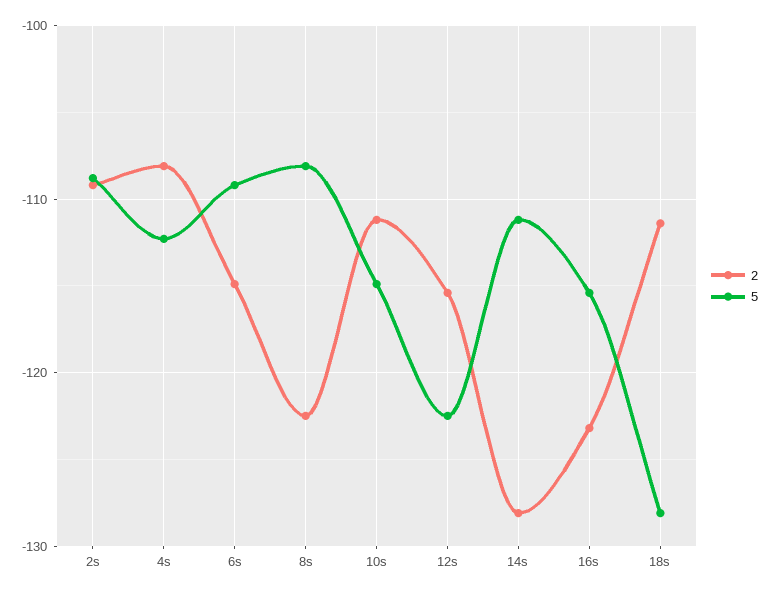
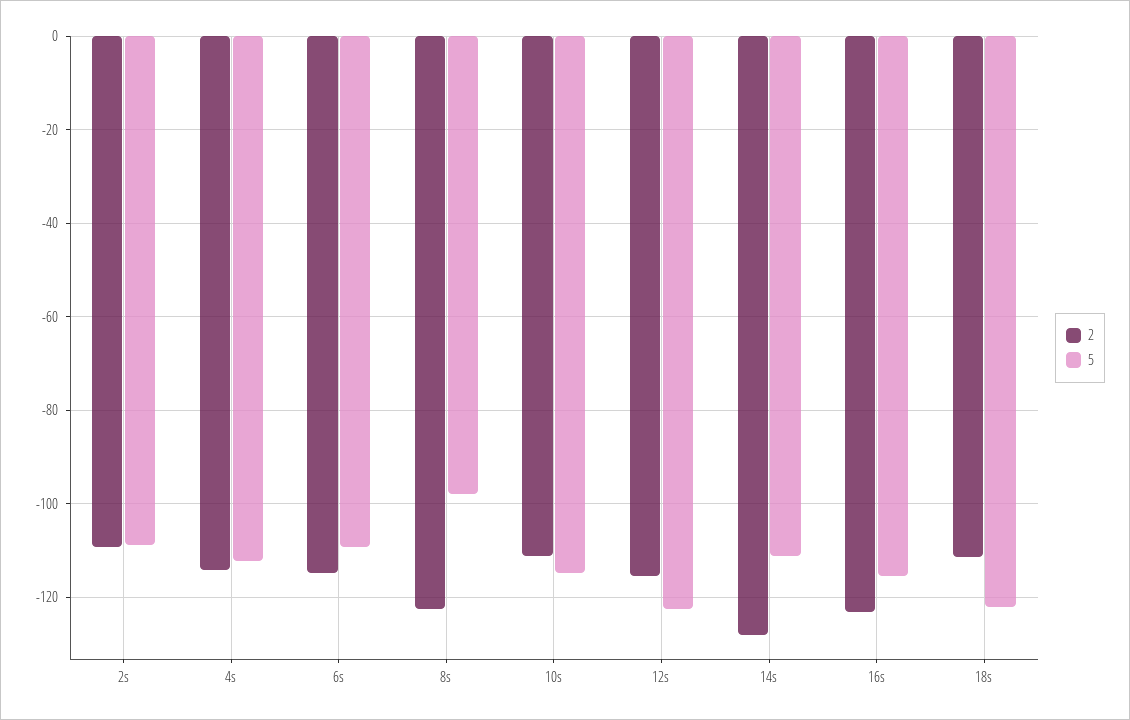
  {
    "2": {
      "2s": -109,
-     "4s": -108,
+     "4s": -114,
      "6s": -115,
      "8s": -123,
      "10s": -111,
      "12s": -115,
      "14s": -128,
      "16s": -123,
      "18s": -111
    },
    "5": {
      "2s": -109,
      "4s": -112,
      "6s": -109,
-     "8s": -108,
+     "8s": -98,
      "10s": -115,
      "12s": -123,
      "14s": -111,
      "16s": -115,
-     "18s": -128
+     "18s": -122
    }
  }

